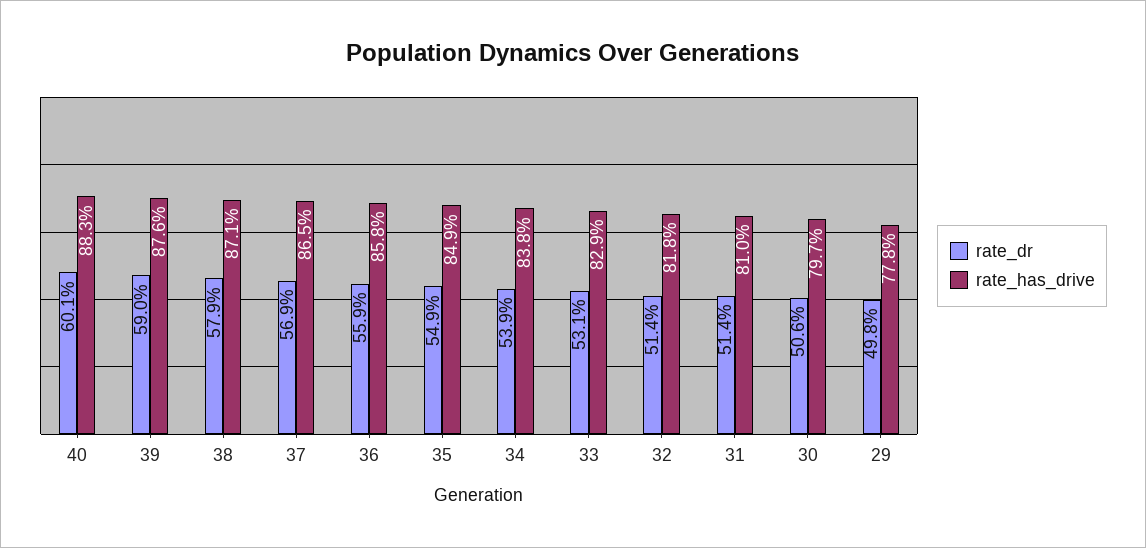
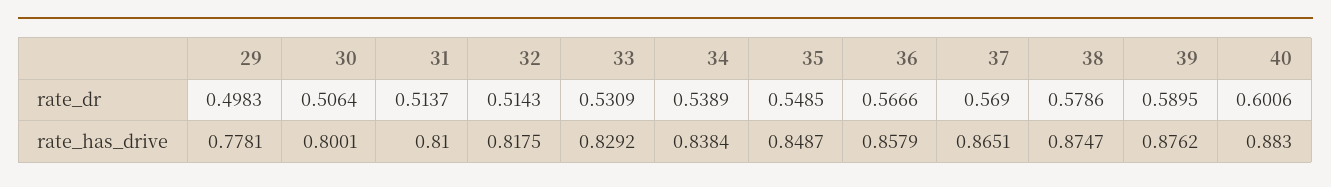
  {
    "rate_dr": {
      "40": 0.6006,
      "39": 0.5895,
      "38": 0.5786,
      "37": 0.569,
-     "36": 0.559,
+     "36": 0.5666,
      "35": 0.5485,
      "34": 0.5389,
      "33": 0.5309,
      "32": 0.5143,
      "31": 0.5137,
      "30": 0.5064,
      "29": 0.4983
    },
    "rate_has_drive": {
      "40": 0.883,
      "39": 0.8762,
-     "38": 0.871,
+     "38": 0.8747,
      "37": 0.8651,
      "36": 0.8579,
      "35": 0.8487,
      "34": 0.8384,
      "33": 0.8292,
      "32": 0.8175,
      "31": 0.81,
-     "30": 0.797,
+     "30": 0.8001,
      "29": 0.7781
    }
  }

